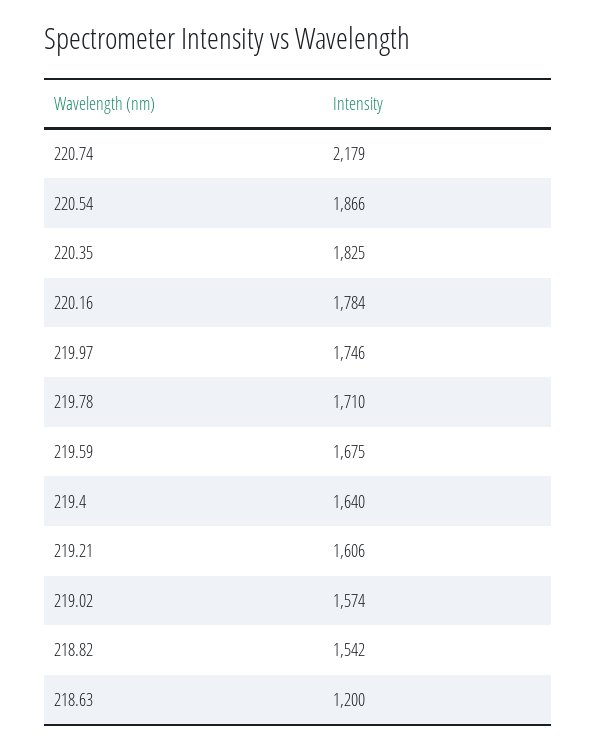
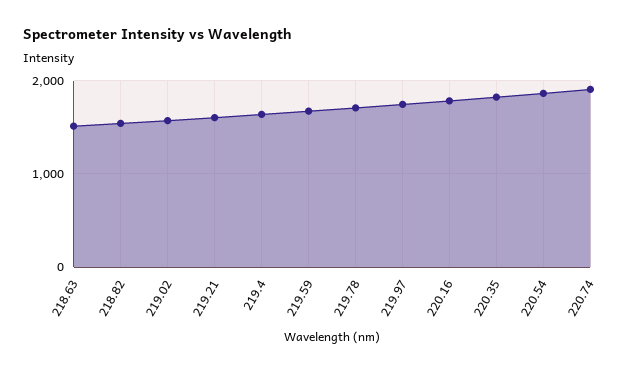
  {
-   "220.74": 2179,
+   "220.74": 1900,
    "220.54": 1866,
    "220.35": 1825,
    "220.16": 1784,
    "219.97": 1746,
    "219.78": 1710,
    "219.59": 1675,
    "219.4": 1640,
    "219.21": 1606,
    "219.02": 1574,
    "218.82": 1542,
-   "218.63": 1200
+   "218.63": 1500
  }

